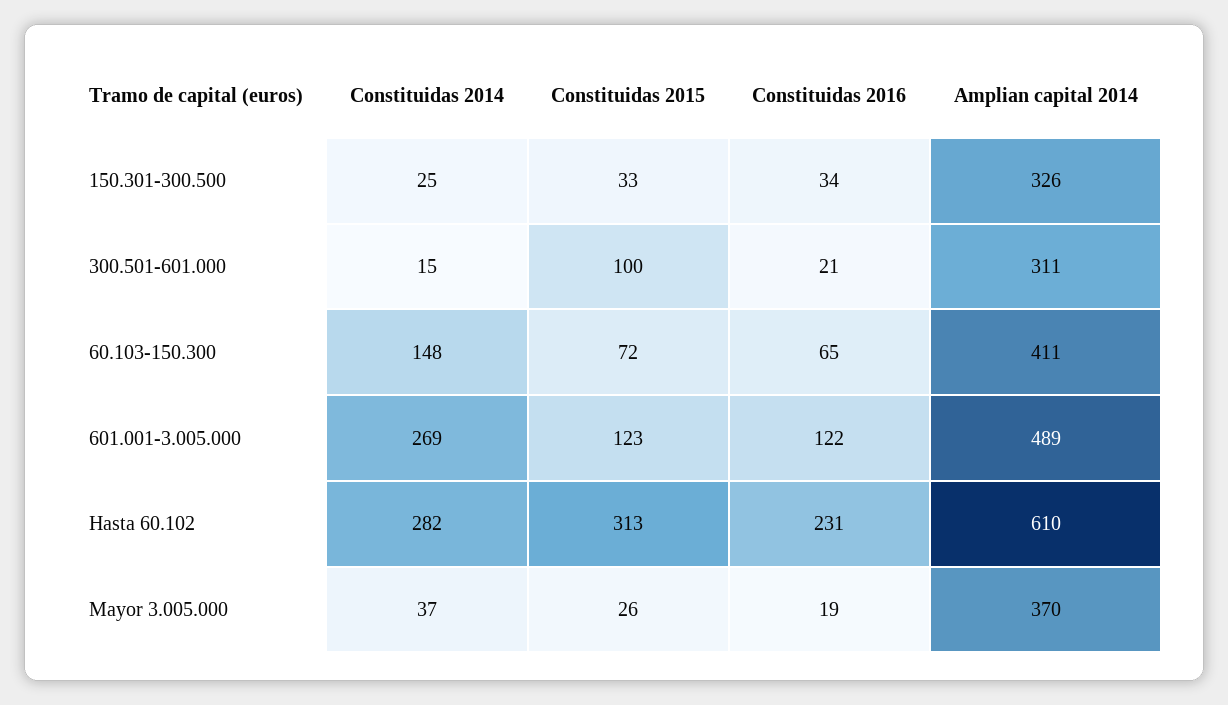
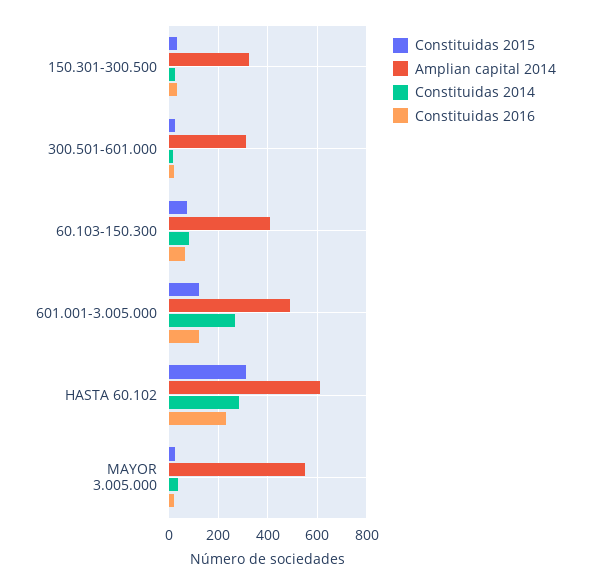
  {
    "Constituidas 2014": {
      "150.301-300.500": 25,
      "300.501-601.000": 15,
-     "60.103-150.300": 148,
+     "60.103-150.300": 75,
      "601.001-3.005.000": 269,
      "Hasta 60.102": 282,
      "Mayor 3.005.000": 37
    },
    "Constituidas 2015": {
      "150.301-300.500": 33,
-     "300.501-601.000": 100,
+     "300.501-601.000": 25,
      "60.103-150.300": 72,
      "601.001-3.005.000": 123,
      "Hasta 60.102": 313,
      "Mayor 3.005.000": 26
    },
    "Constituidas 2016": {
      "150.301-300.500": 34,
      "300.501-601.000": 21,
      "60.103-150.300": 65,
      "601.001-3.005.000": 122,
      "Hasta 60.102": 231,
      "Mayor 3.005.000": 19
    },
    "Amplian capital 2014": {
      "150.301-300.500": 326,
      "300.501-601.000": 311,
      "60.103-150.300": 411,
      "601.001-3.005.000": 489,
      "Hasta 60.102": 610,
-     "Mayor 3.005.000": 370
+     "Mayor 3.005.000": 550
    }
  }

